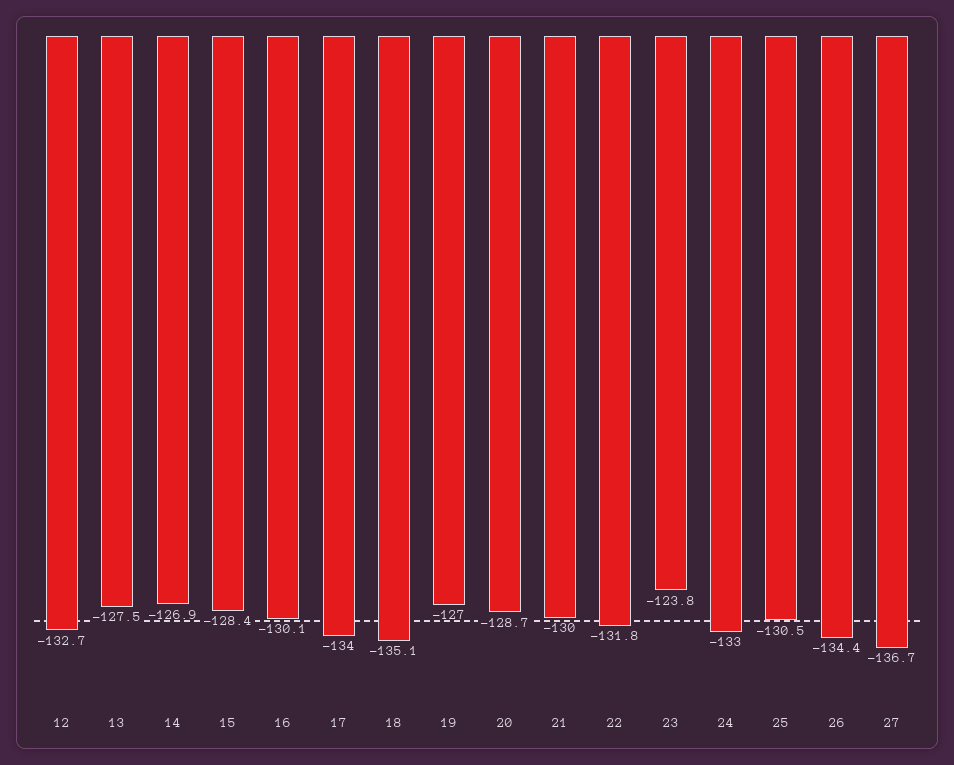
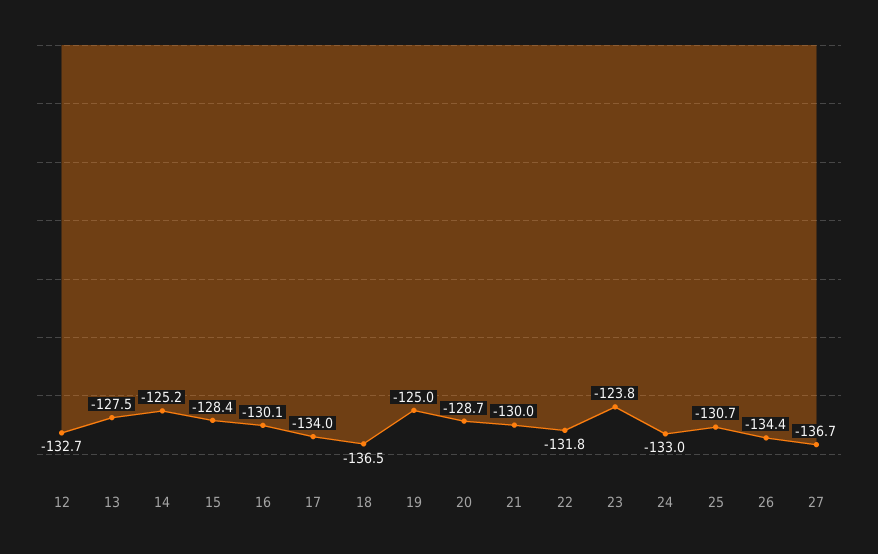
  {
    "12": -132.7,
    "13": -127.5,
-   "14": -126.9,
+   "14": -125.2,
    "15": -128.4,
    "16": -130.1,
    "17": -134,
-   "18": -135.1,
+   "18": -136.5,
-   "19": -127,
+   "19": -125,
    "20": -128.7,
    "21": -130,
    "22": -131.8,
    "23": -123.8,
    "24": -133,
-   "25": -130.5,
+   "25": -130.7,
    "26": -134.4,
    "27": -136.7
  }

